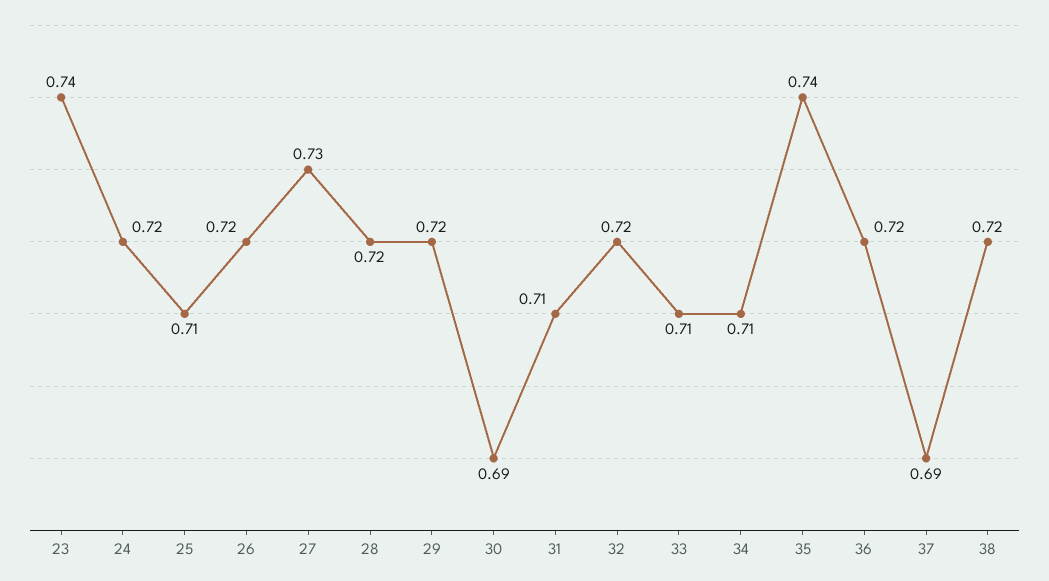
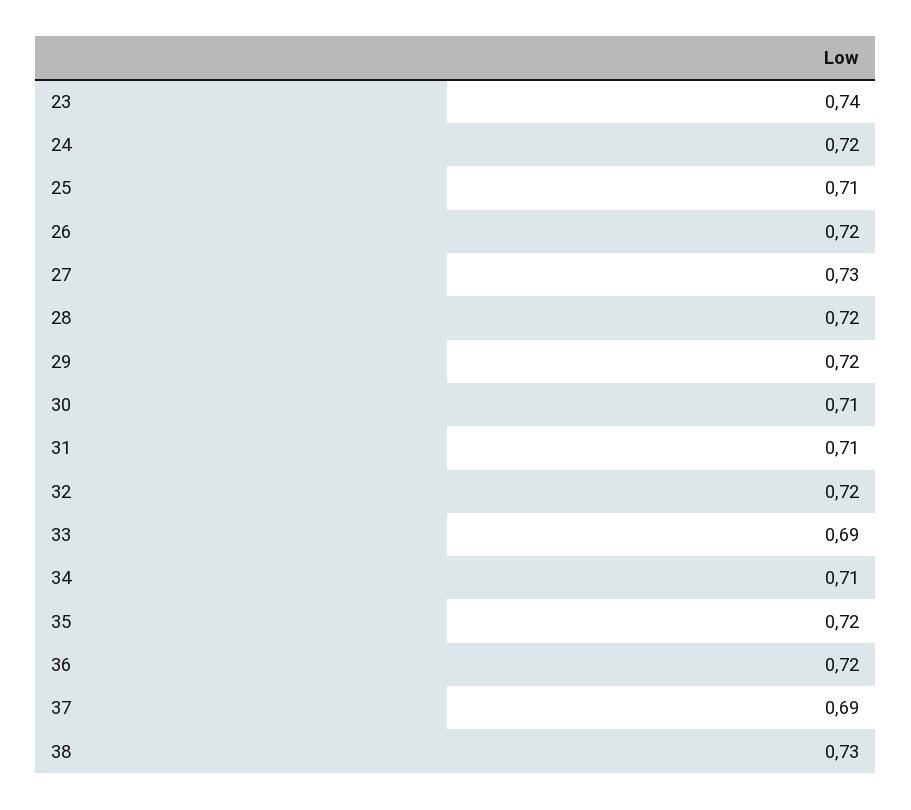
  {
    "23": 0.74,
    "24": 0.72,
    "25": 0.71,
    "26": 0.72,
    "27": 0.73,
    "28": 0.72,
    "29": 0.72,
-   "30": 0.69,
+   "30": 0.71,
    "31": 0.71,
    "32": 0.72,
-   "33": 0.71,
+   "33": 0.69,
    "34": 0.71,
-   "35": 0.74,
+   "35": 0.72,
    "36": 0.72,
    "37": 0.69,
-   "38": 0.72
+   "38": 0.73
  }

